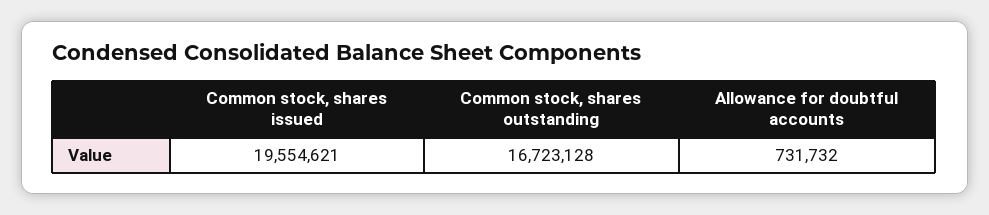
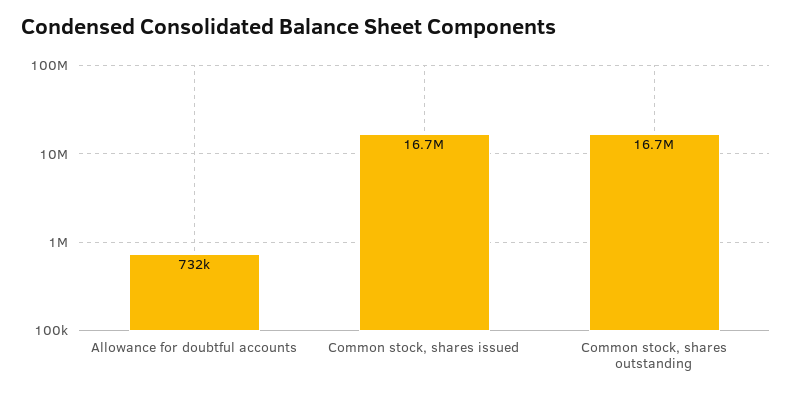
  {
-   "Common stock, shares issued": 19554621,
+   "Common stock, shares issued": 16700000,
    "Common stock, shares outstanding": 16723128,
    "Allowance for doubtful accounts": 731732
  }

